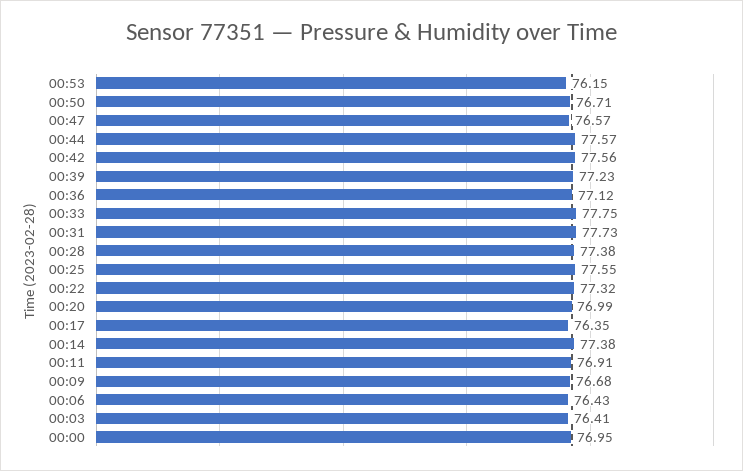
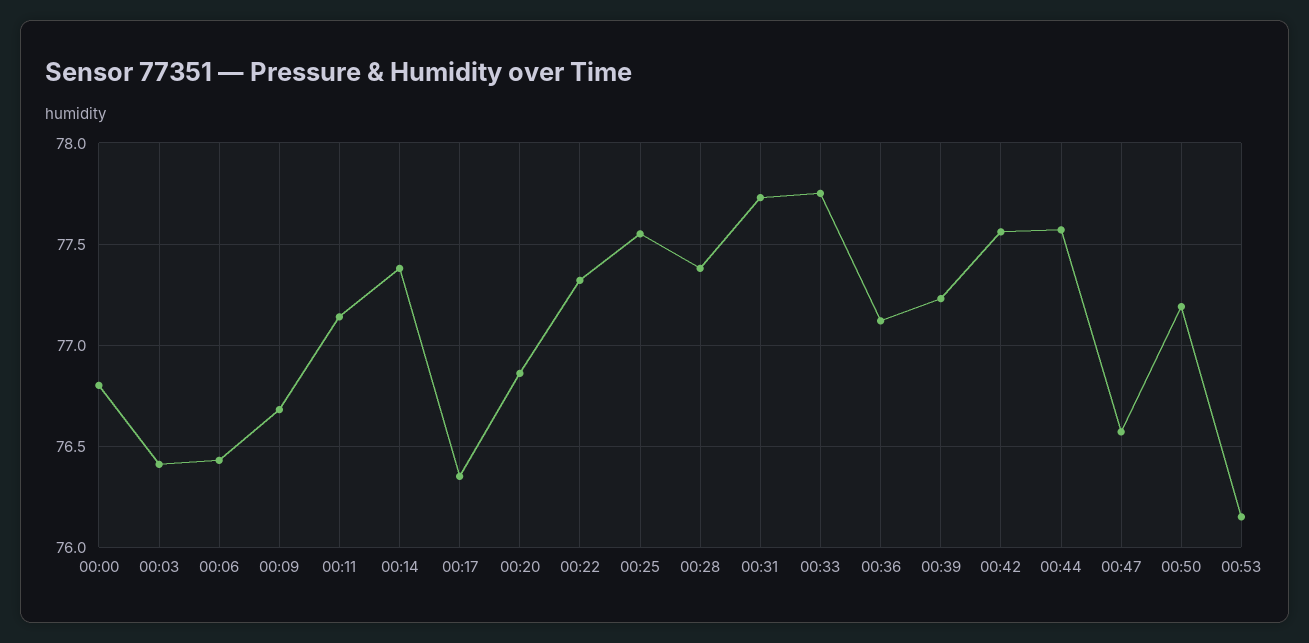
  {
    "00:53": 76.15,
-   "00:50": 76.71,
+   "00:50": 77.2,
    "00:47": 76.57,
    "00:44": 77.57,
    "00:42": 77.56,
    "00:39": 77.23,
    "00:36": 77.12,
    "00:33": 77.75,
    "00:31": 77.73,
    "00:28": 77.38,
    "00:25": 77.55,
    "00:22": 77.32,
-   "00:20": 76.99,
+   "00:20": 76.85,
    "00:17": 76.35,
    "00:14": 77.38,
-   "00:11": 76.91,
+   "00:11": 77.15,
    "00:09": 76.68,
    "00:06": 76.43,
    "00:03": 76.41,
-   "00:00": 76.95
+   "00:00": 76.8
  }

